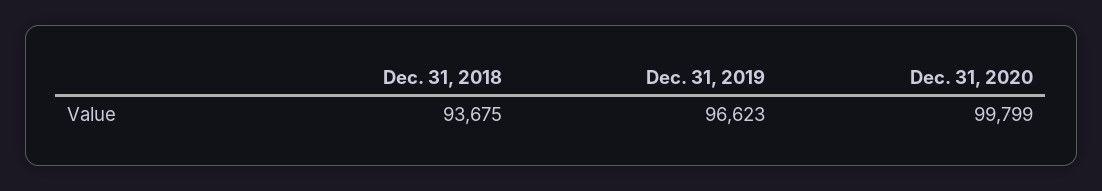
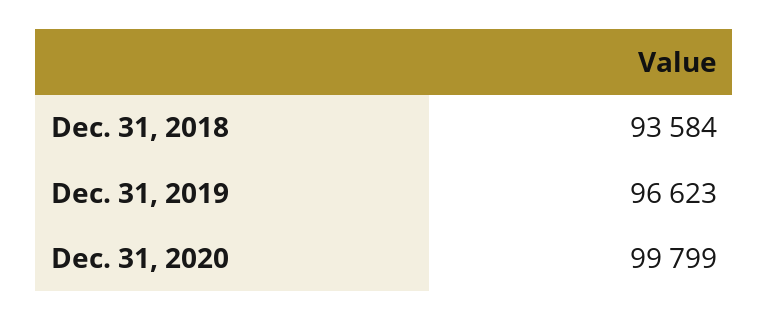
  {
-   "Dec. 31, 2018": 93675,
+   "Dec. 31, 2018": 93584,
    "Dec. 31, 2019": 96623,
    "Dec. 31, 2020": 99799
  }

